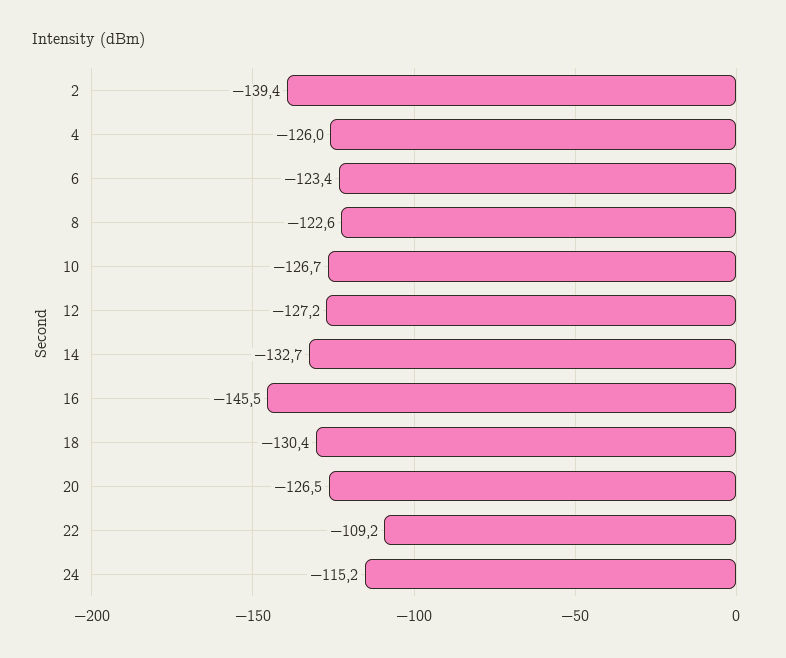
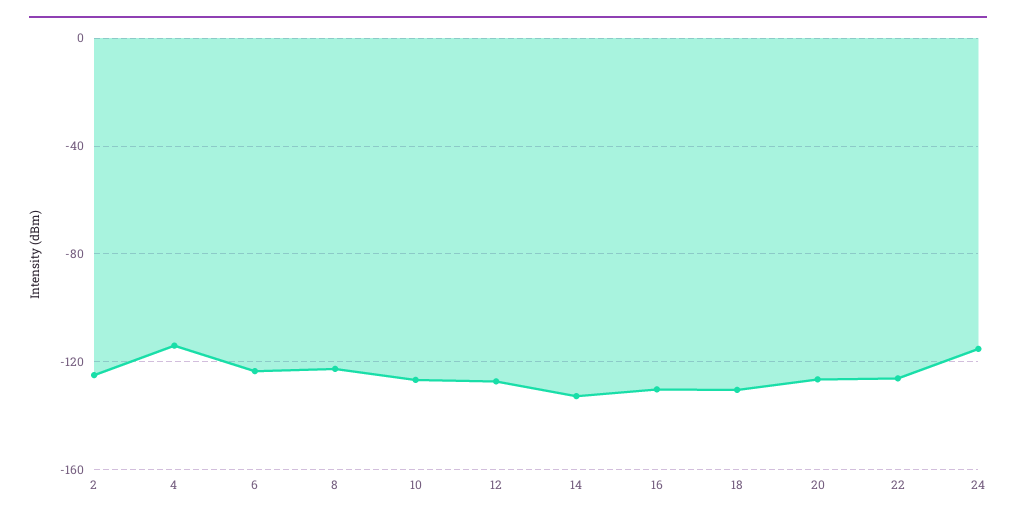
  {
-   "2": -139.4,
+   "2": -125,
-   "4": -126,
+   "4": -115,
    "6": -123.4,
    "8": -122.6,
    "10": -126.7,
    "12": -127.2,
    "14": -132.7,
-   "16": -145.5,
+   "16": -130,
    "18": -130.4,
    "20": -126.5,
-   "22": -109.2,
+   "22": -125,
    "24": -115.2
  }

